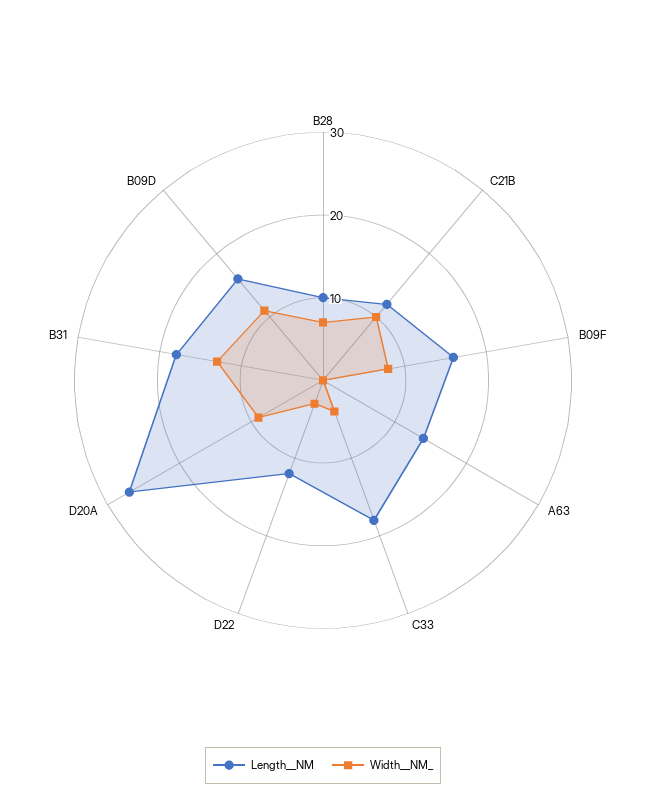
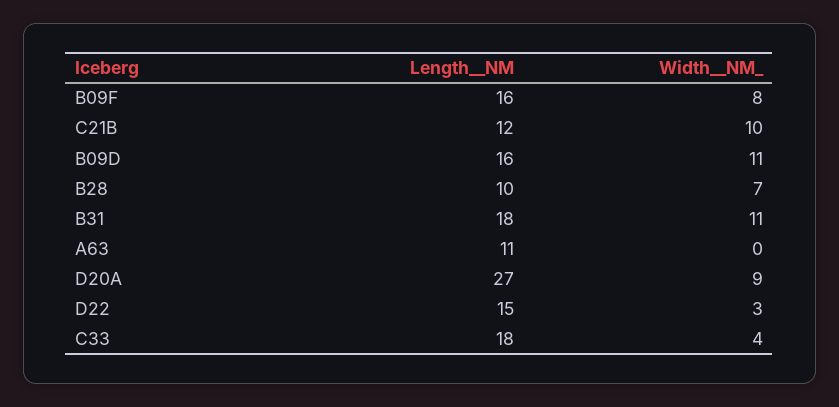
  {
    "Length__NM": {
      "B28": 10,
      "C21B": 12,
      "B09F": 16,
-     "A63": 14,
+     "A63": 11,
      "C33": 18,
-     "D22": 12,
+     "D22": 15,
      "D20A": 27,
      "B31": 18,
      "B09D": 16
    },
    "Width__NM_": {
      "B28": 7,
      "C21B": 10,
      "B09F": 8,
      "A63": 0,
      "C33": 4,
      "D22": 3,
      "D20A": 9,
-     "B31": 13,
+     "B31": 11,
      "B09D": 11
    }
  }

